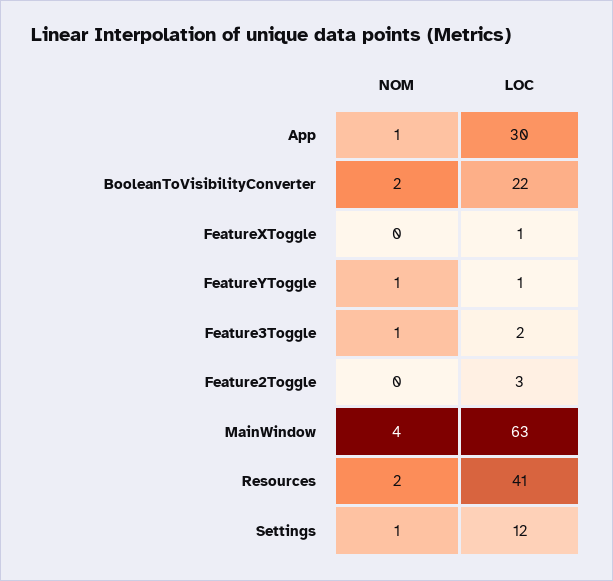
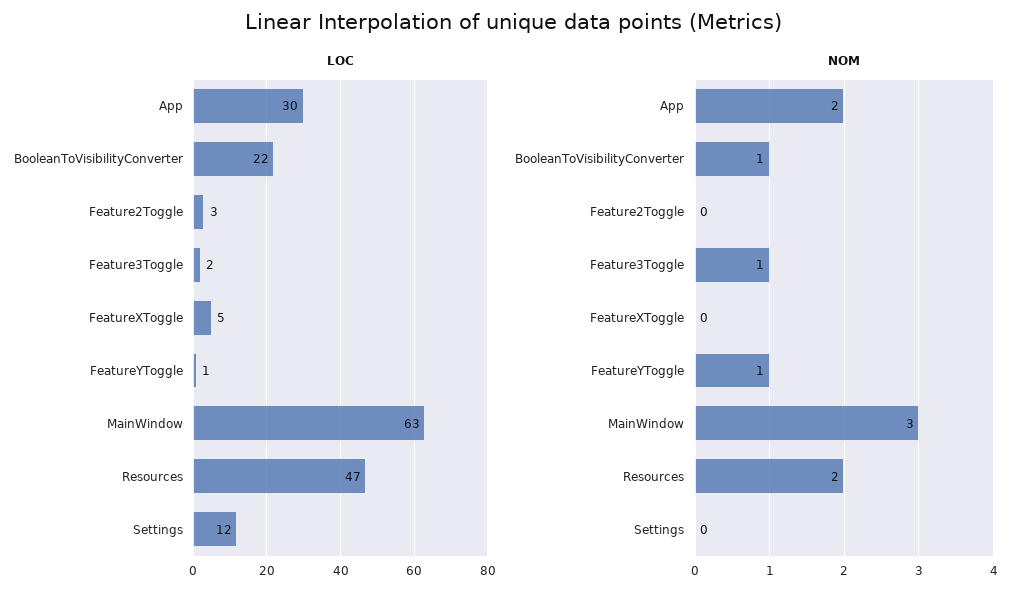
  {
    "NOM": {
-     "App": 1,
+     "App": 2,
-     "BooleanToVisibilityConverter": 2,
+     "BooleanToVisibilityConverter": 1,
      "FeatureXToggle": 0,
      "FeatureYToggle": 1,
      "Feature3Toggle": 1,
      "Feature2Toggle": 0,
-     "MainWindow": 4,
+     "MainWindow": 3,
      "Resources": 2,
-     "Settings": 1
+     "Settings": 0
    },
    "LOC": {
      "App": 30,
      "BooleanToVisibilityConverter": 22,
-     "FeatureXToggle": 1,
+     "FeatureXToggle": 5,
      "FeatureYToggle": 1,
      "Feature3Toggle": 2,
      "Feature2Toggle": 3,
      "MainWindow": 63,
-     "Resources": 41,
+     "Resources": 47,
      "Settings": 12
    }
  }

